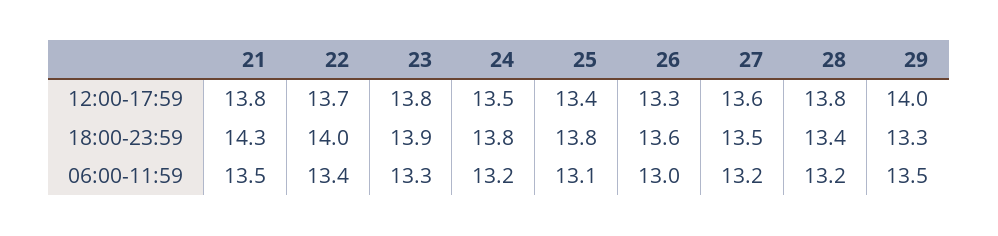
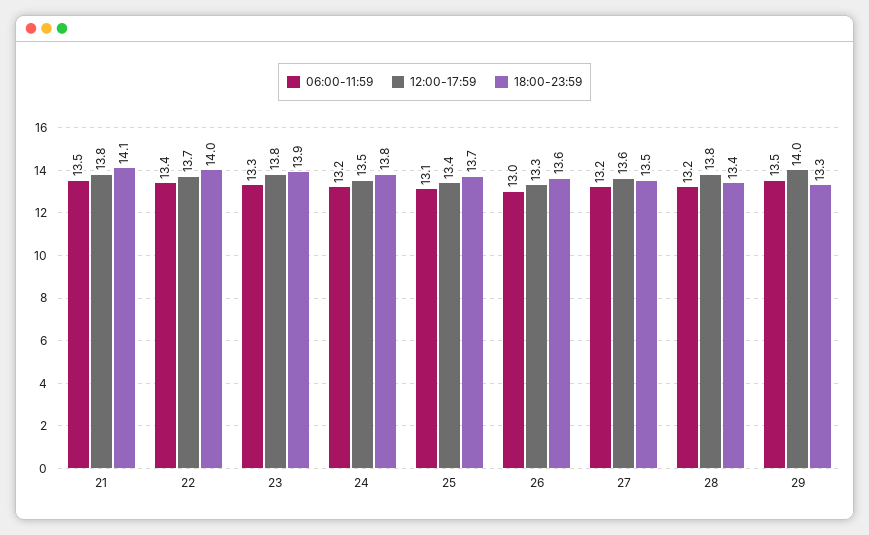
  {
    "12:00-17:59": {
      "21": 13.8,
      "22": 13.7,
      "23": 13.8,
      "24": 13.5,
      "25": 13.4,
      "26": 13.3,
      "27": 13.6,
      "28": 13.8,
      "29": 14
    },
    "18:00-23:59": {
-     "21": 14.3,
+     "21": 14.1,
      "22": 14,
      "23": 13.9,
      "24": 13.8,
-     "25": 13.8,
+     "25": 13.7,
      "26": 13.6,
      "27": 13.5,
      "28": 13.4,
      "29": 13.3
    },
    "06:00-11:59": {
      "21": 13.5,
      "22": 13.4,
      "23": 13.3,
      "24": 13.2,
      "25": 13.1,
      "26": 13,
      "27": 13.2,
      "28": 13.2,
      "29": 13.5
    }
  }

